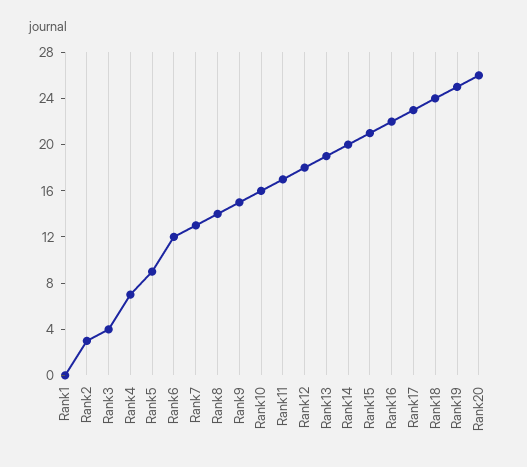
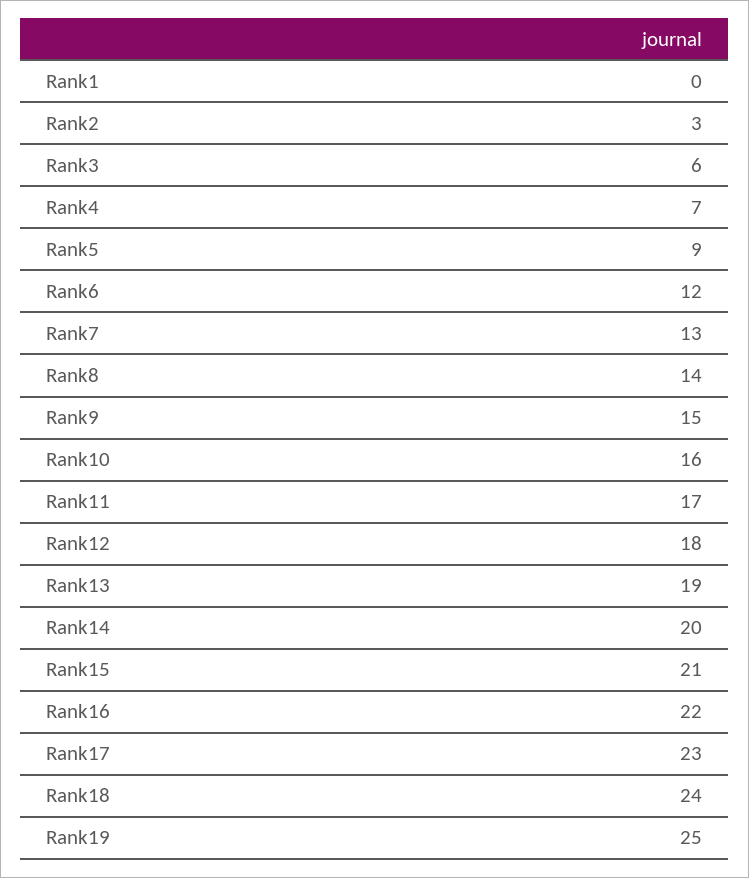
  {
    "Rank1": 0,
    "Rank2": 3,
-   "Rank3": 4,
+   "Rank3": 6,
    "Rank4": 7,
    "Rank5": 9,
    "Rank6": 12,
    "Rank7": 13,
    "Rank8": 14,
    "Rank9": 15,
    "Rank10": 16,
    "Rank11": 17,
    "Rank12": 18,
    "Rank13": 19,
    "Rank14": 20,
    "Rank15": 21,
    "Rank16": 22,
    "Rank17": 23,
    "Rank18": 24,
-   "Rank19": 25,
+   "Rank19": 25
-   "Rank20": 26
  }

